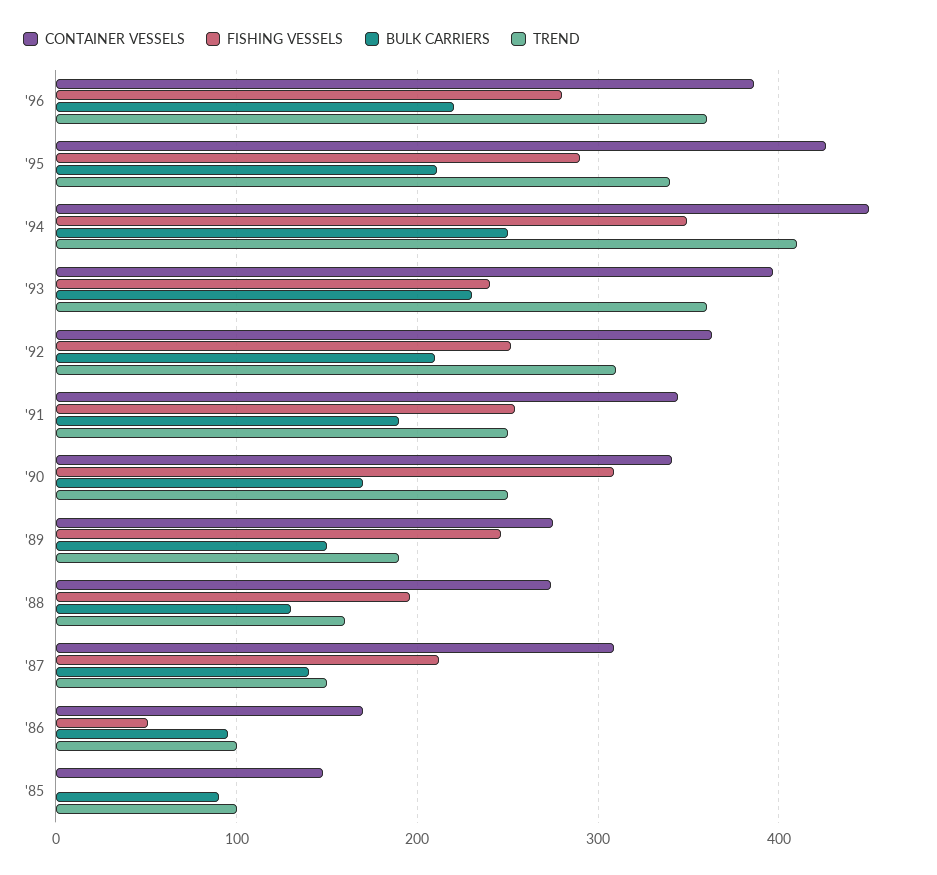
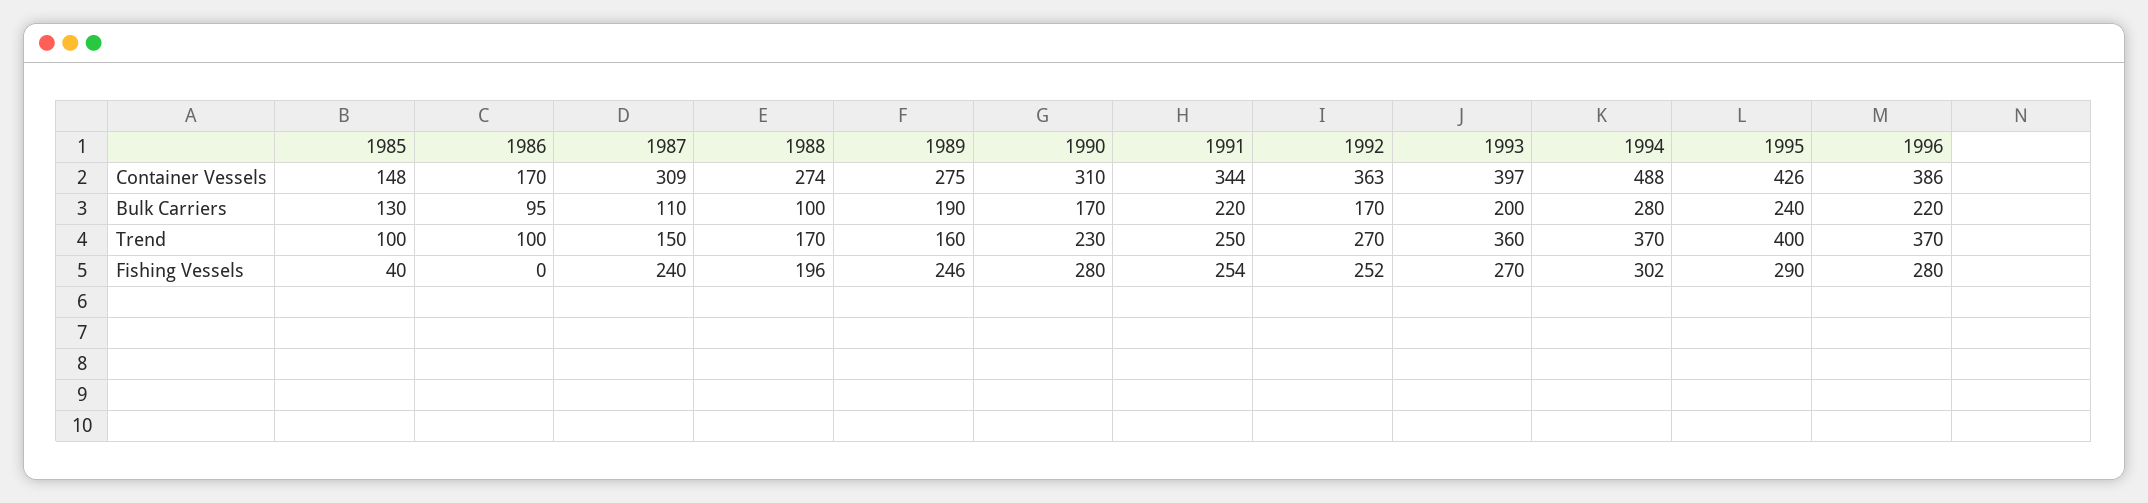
  {
    "CONTAINER VESSELS": {
      "'96": 386,
      "'95": 426,
-     "'94": 450,
+     "'94": 488,
      "'93": 397,
      "'92": 363,
      "'91": 344,
-     "'90": 340,
+     "'90": 310,
      "'89": 275,
      "'88": 274,
      "'87": 309,
      "'86": 170,
      "'85": 148
    },
    "FISHING VESSELS": {
      "'96": 280,
      "'95": 290,
-     "'94": 350,
+     "'94": 302,
-     "'93": 240,
+     "'93": 270,
      "'92": 252,
      "'91": 254,
-     "'90": 310,
+     "'90": 280,
      "'89": 246,
      "'88": 196,
-     "'87": 210,
+     "'87": 240,
-     "'86": 50,
+     "'86": 0,
-     "'85": 0
+     "'85": 40
    },
    "BULK CARRIERS": {
      "'96": 220,
-     "'95": 210,
+     "'95": 240,
-     "'94": 250,
+     "'94": 280,
-     "'93": 230,
+     "'93": 200,
-     "'92": 210,
+     "'92": 170,
-     "'91": 190,
+     "'91": 220,
      "'90": 170,
-     "'89": 150,
+     "'89": 190,
-     "'88": 130,
+     "'88": 100,
-     "'87": 140,
+     "'87": 110,
      "'86": 95,
-     "'85": 90
+     "'85": 130
    },
    "TREND": {
-     "'96": 360,
+     "'96": 370,
-     "'95": 340,
+     "'95": 400,
-     "'94": 410,
+     "'94": 370,
      "'93": 360,
-     "'92": 310,
+     "'92": 270,
      "'91": 250,
-     "'90": 250,
+     "'90": 230,
-     "'89": 190,
+     "'89": 160,
-     "'88": 160,
+     "'88": 170,
      "'87": 150,
      "'86": 100,
      "'85": 100
    }
  }

